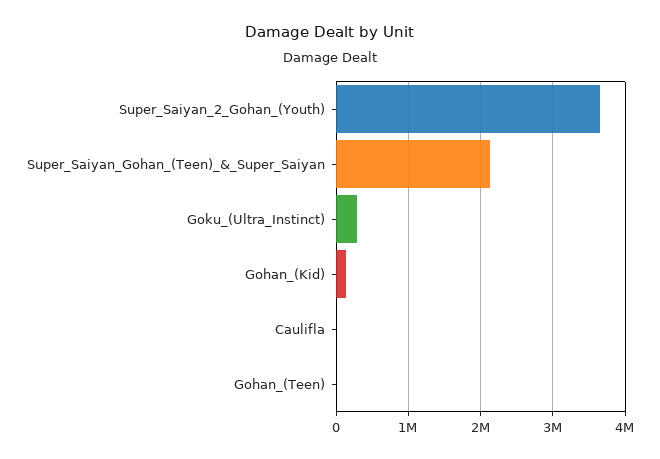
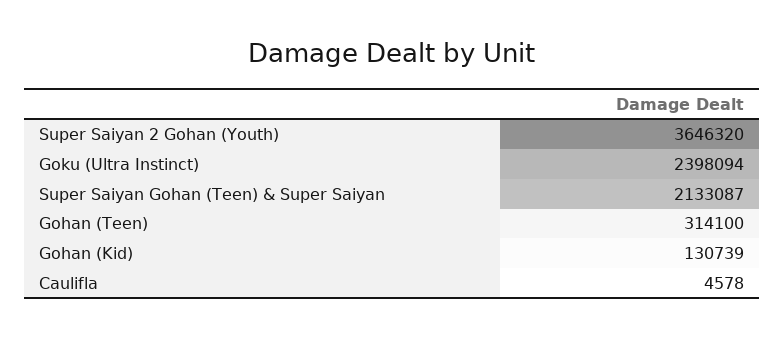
  {
    "Super_Saiyan_2_Gohan_(Youth)": 3646320,
    "Super_Saiyan_Gohan_(Teen)_&_Super_Saiyan": 2133087,
-   "Goku_(Ultra_Instinct)": 300000,
+   "Goku_(Ultra_Instinct)": 2398094,
    "Gohan_(Kid)": 130739,
    "Caulifla": 4578,
-   "Gohan_(Teen)": 0
+   "Gohan_(Teen)": 314100
  }

